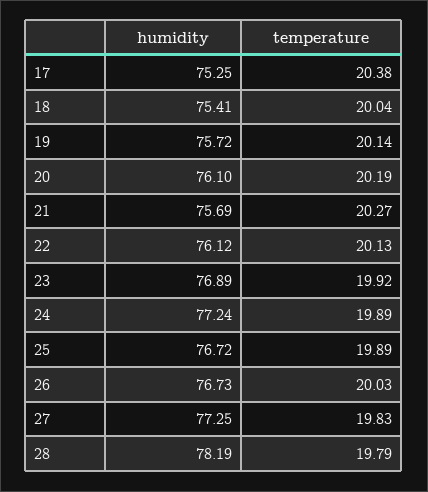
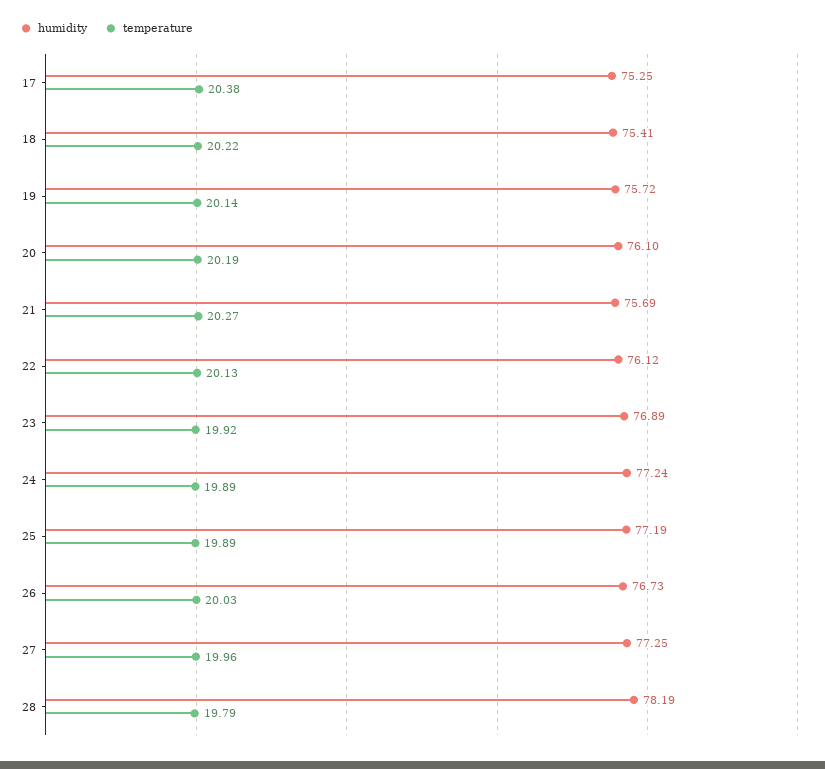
  {
    "humidity": {
      "17": 75.25,
      "18": 75.41,
      "19": 75.72,
      "20": 76.1,
      "21": 75.69,
      "22": 76.12,
      "23": 76.89,
      "24": 77.24,
-     "25": 76.72,
+     "25": 77.19,
      "26": 76.73,
      "27": 77.25,
      "28": 78.19
    },
    "temperature": {
      "17": 20.38,
-     "18": 20.04,
+     "18": 20.22,
      "19": 20.14,
      "20": 20.19,
      "21": 20.27,
      "22": 20.13,
      "23": 19.92,
      "24": 19.89,
      "25": 19.89,
      "26": 20.03,
-     "27": 19.83,
+     "27": 19.96,
      "28": 19.79
    }
  }

